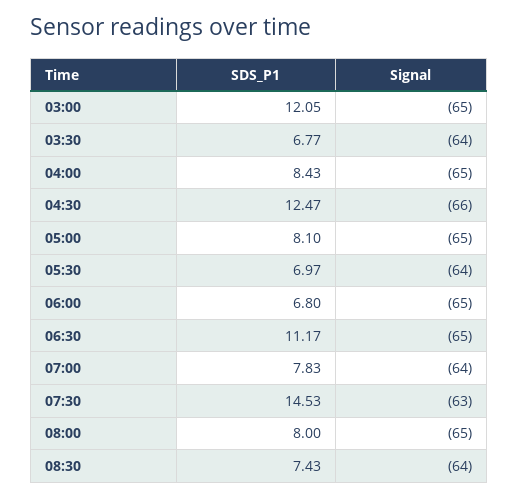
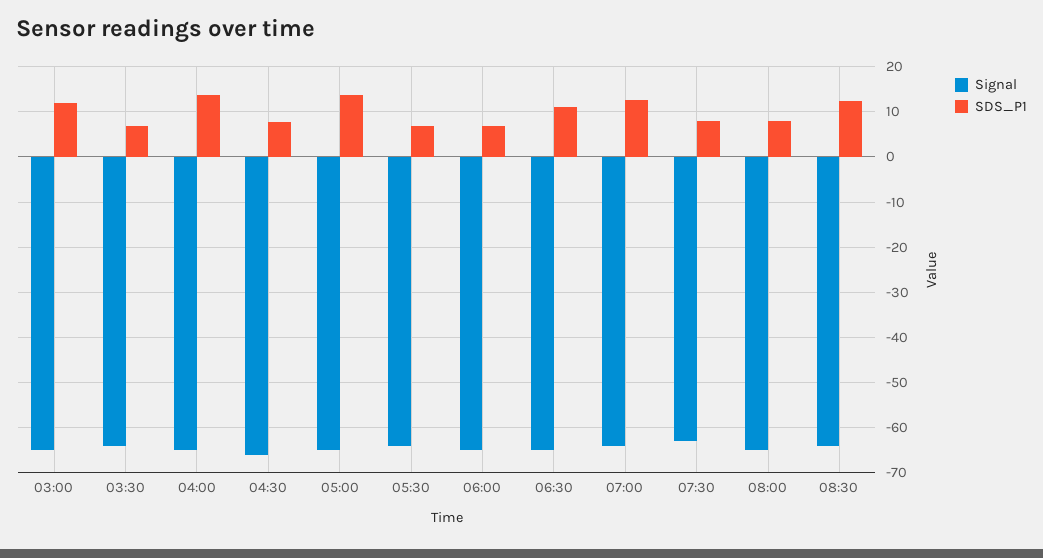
  {
    "SDS_P1": {
      "03:00": 12.05,
      "03:30": 6.77,
-     "04:00": 8.43,
+     "04:00": 14,
-     "04:30": 12.47,
+     "04:30": 8,
-     "05:00": 8.1,
+     "05:00": 14,
      "05:30": 6.97,
      "06:00": 6.8,
      "06:30": 11.17,
-     "07:00": 7.83,
+     "07:00": 12,
-     "07:30": 14.53,
+     "07:30": 8,
      "08:00": 8,
-     "08:30": 7.43
+     "08:30": 12
    },
    "Signal": {
      "03:00": -65,
      "03:30": -64,
      "04:00": -65,
      "04:30": -66,
      "05:00": -65,
      "05:30": -64,
      "06:00": -65,
      "06:30": -65,
      "07:00": -64,
      "07:30": -63,
      "08:00": -65,
      "08:30": -64
    }
  }

